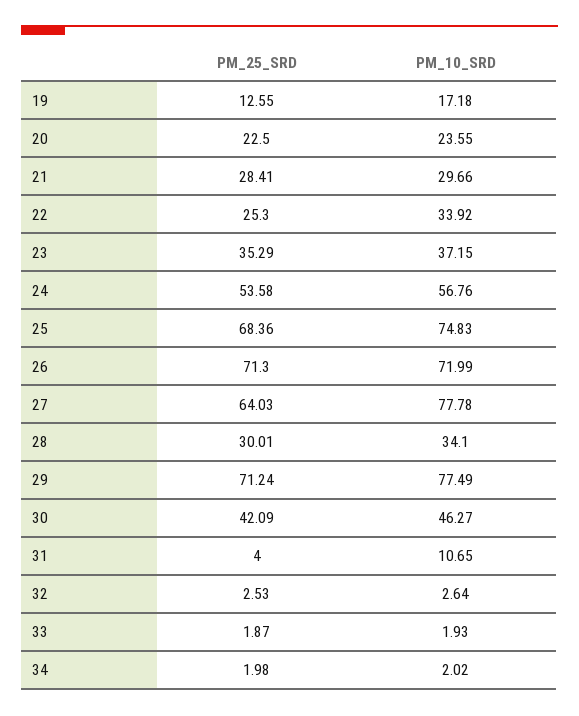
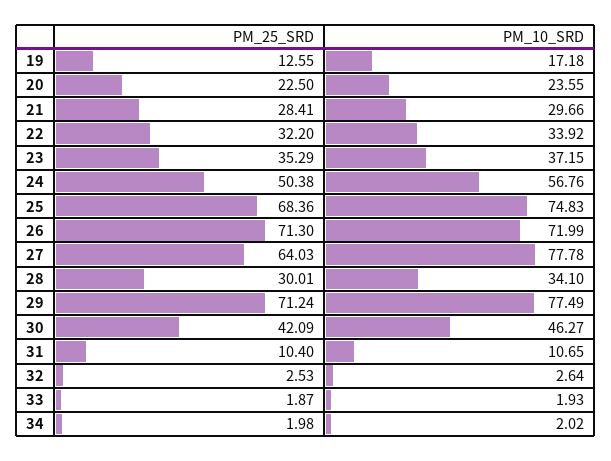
  {
    "PM_25_SRD": {
      "19": 12.55,
      "20": 22.5,
      "21": 28.41,
-     "22": 25.3,
+     "22": 32.2,
      "23": 35.29,
-     "24": 53.58,
+     "24": 50.38,
      "25": 68.36,
      "26": 71.3,
      "27": 64.03,
      "28": 30.01,
      "29": 71.24,
      "30": 42.09,
-     "31": 4,
+     "31": 10.4,
      "32": 2.53,
      "33": 1.87,
      "34": 1.98
    },
    "PM_10_SRD": {
      "19": 17.18,
      "20": 23.55,
      "21": 29.66,
      "22": 33.92,
      "23": 37.15,
      "24": 56.76,
      "25": 74.83,
      "26": 71.99,
      "27": 77.78,
      "28": 34.1,
      "29": 77.49,
      "30": 46.27,
      "31": 10.65,
      "32": 2.64,
      "33": 1.93,
      "34": 2.02
    }
  }

